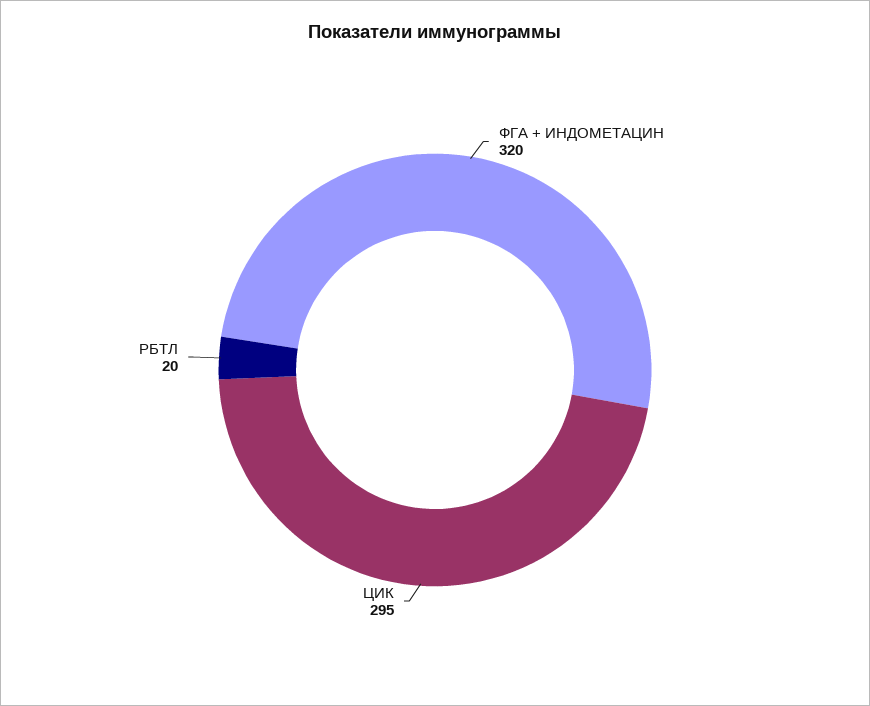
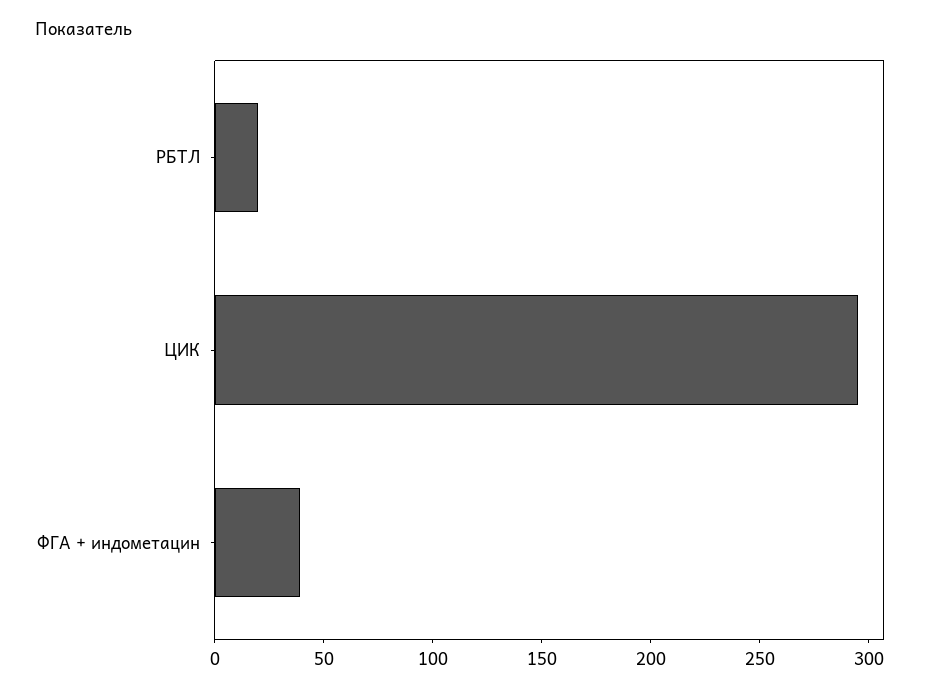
  {
-   "ФГА + ИНДОМЕТАЦИН": 320,
+   "ФГА + ИНДОМЕТАЦИН": 40,
    "ЦИК": 295,
    "РБТЛ": 20
  }

